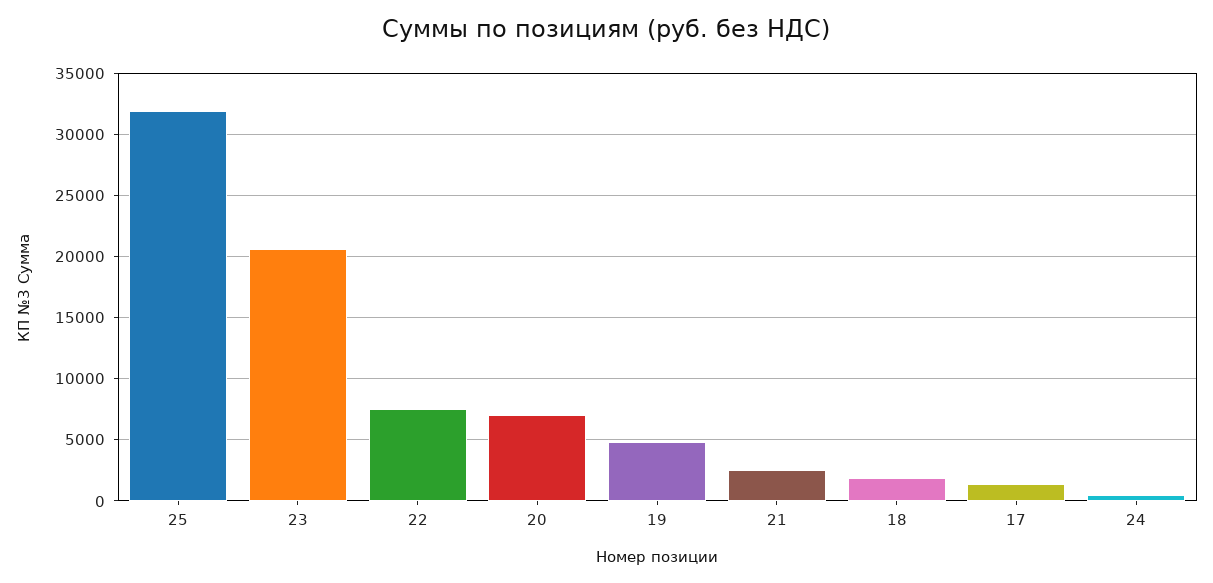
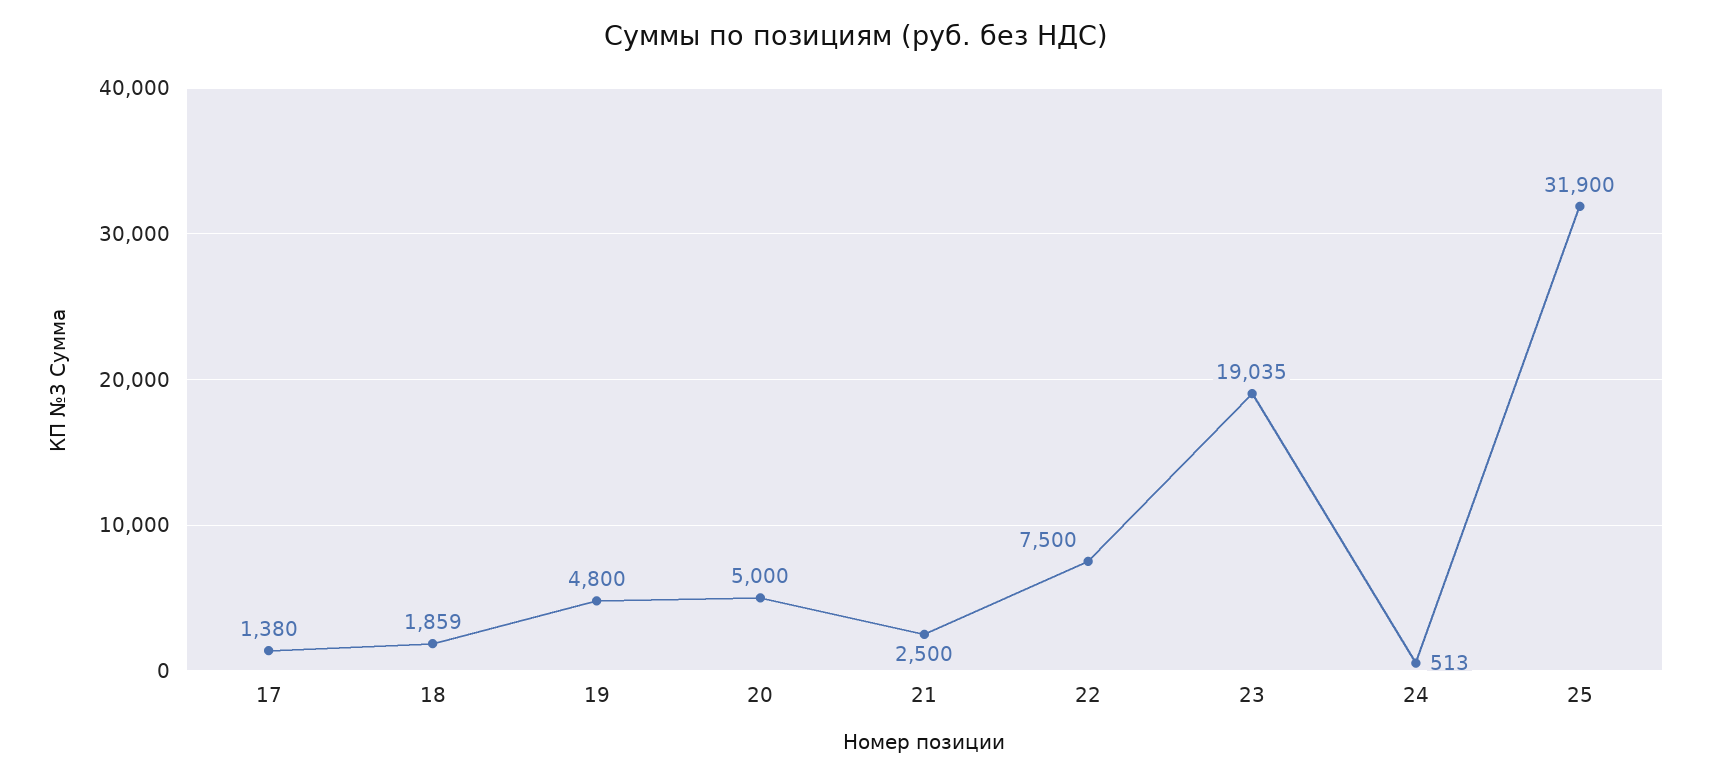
  {
    "25": 31900,
-   "23": 20500,
+   "23": 19035,
    "22": 7500,
-   "20": 7000,
+   "20": 5000,
    "19": 4800,
    "21": 2500,
    "18": 1859,
    "17": 1380,
    "24": 513
  }

